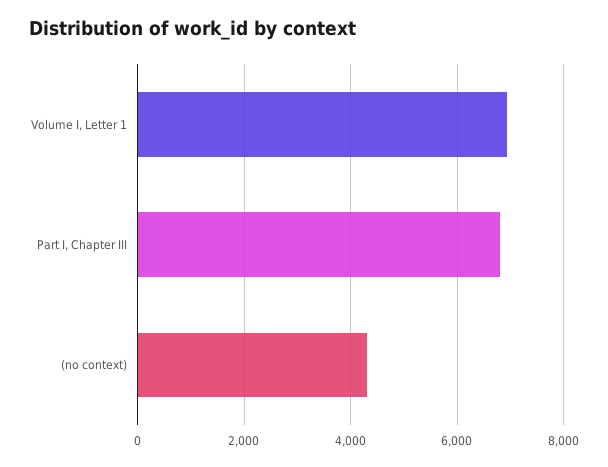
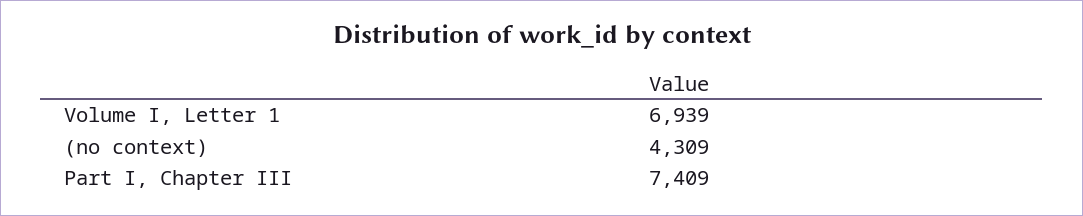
  {
    "Volume I, Letter 1": 6939,
-   "Part I, Chapter III": 6800,
+   "Part I, Chapter III": 7409,
    "(no context)": 4309
  }

